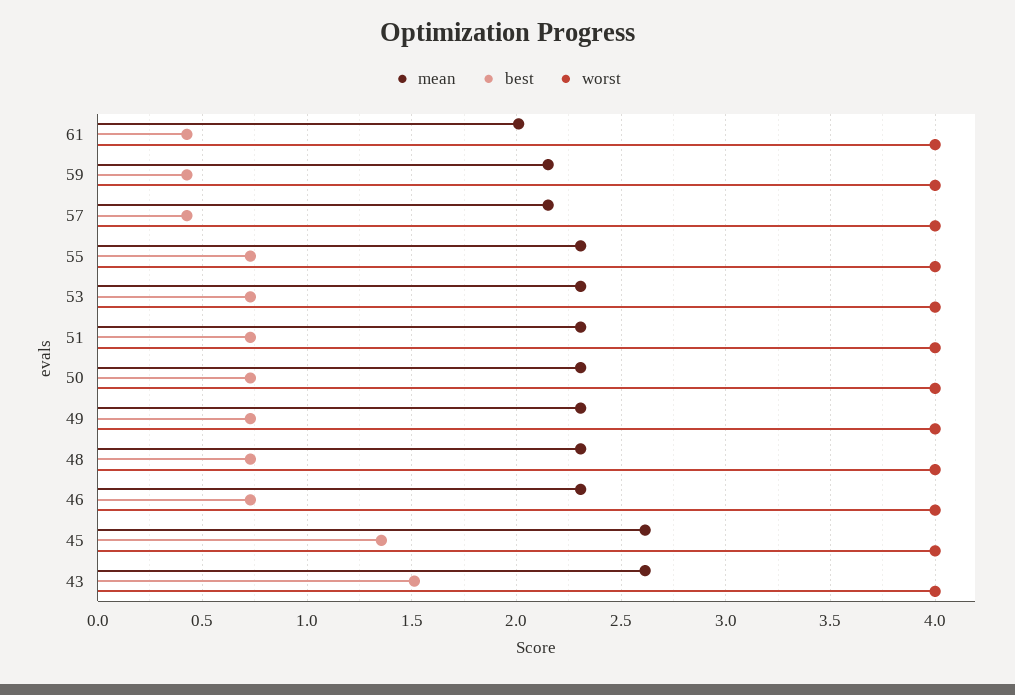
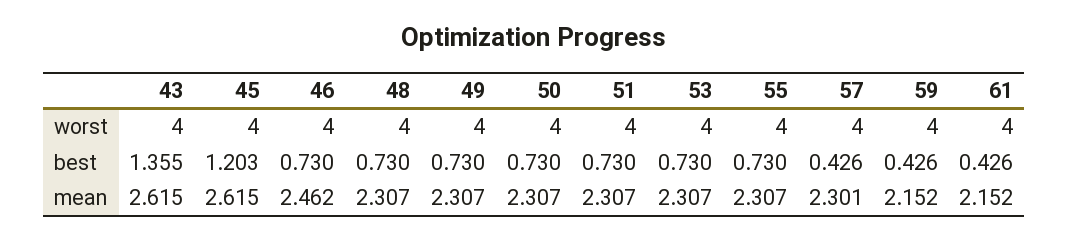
  {
    "mean": {
-     "61": 2,
+     "61": 2.152,
      "59": 2.152,
-     "57": 2.15,
+     "57": 2.301,
      "55": 2.307,
      "53": 2.307,
      "51": 2.307,
      "50": 2.307,
      "49": 2.307,
      "48": 2.307,
-     "46": 2.3,
+     "46": 2.462,
      "45": 2.615,
      "43": 2.615
    },
    "best": {
      "61": 0.426,
      "59": 0.426,
      "57": 0.426,
      "55": 0.73,
      "53": 0.73,
      "51": 0.73,
      "50": 0.73,
      "49": 0.73,
      "48": 0.73,
      "46": 0.73,
-     "45": 1.35,
+     "45": 1.203,
-     "43": 1.5
+     "43": 1.355
    },
    "worst": {
      "61": 4,
      "59": 4,
      "57": 4,
      "55": 4,
      "53": 4,
      "51": 4,
      "50": 4,
      "49": 4,
      "48": 4,
      "46": 4,
      "45": 4,
      "43": 4
    }
  }

